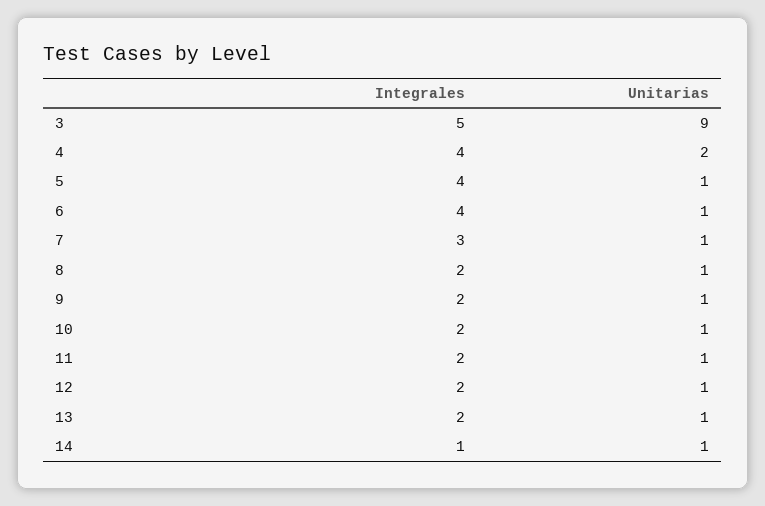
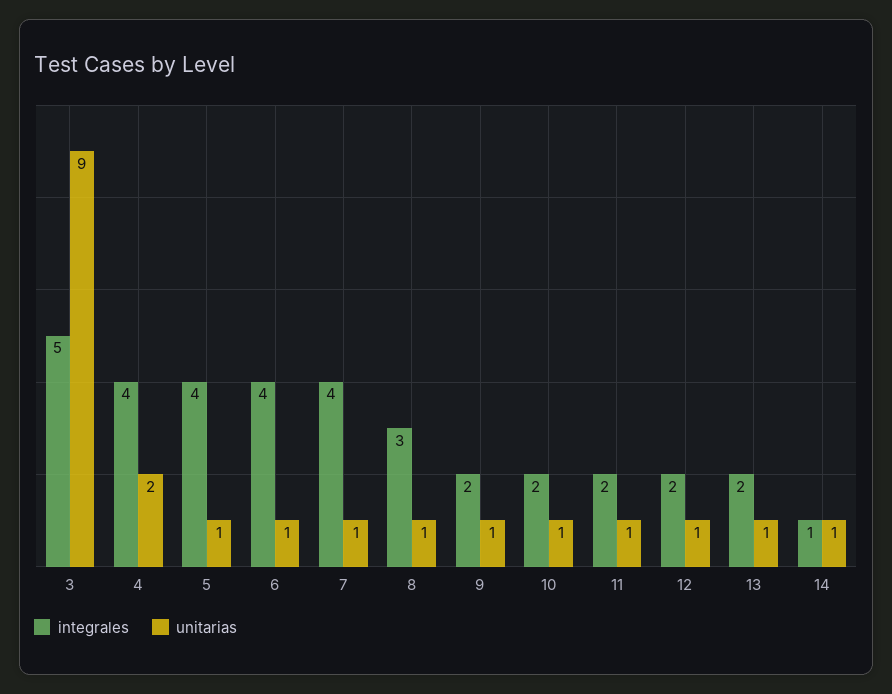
  {
    "Integrales": {
      "3": 5,
      "4": 4,
      "5": 4,
      "6": 4,
-     "7": 3,
+     "7": 4,
-     "8": 2,
+     "8": 3,
      "9": 2,
      "10": 2,
      "11": 2,
      "12": 2,
      "13": 2,
      "14": 1
    },
    "Unitarias": {
      "3": 9,
      "4": 2,
      "5": 1,
      "6": 1,
      "7": 1,
      "8": 1,
      "9": 1,
      "10": 1,
      "11": 1,
      "12": 1,
      "13": 1,
      "14": 1
    }
  }

